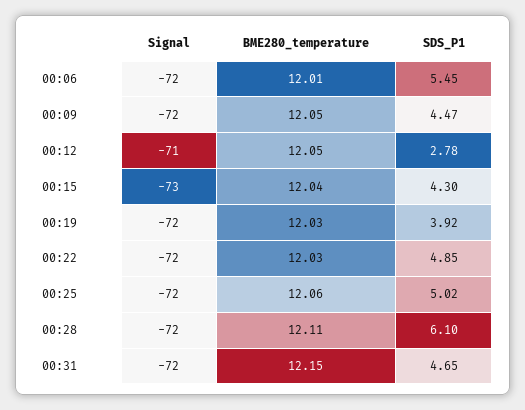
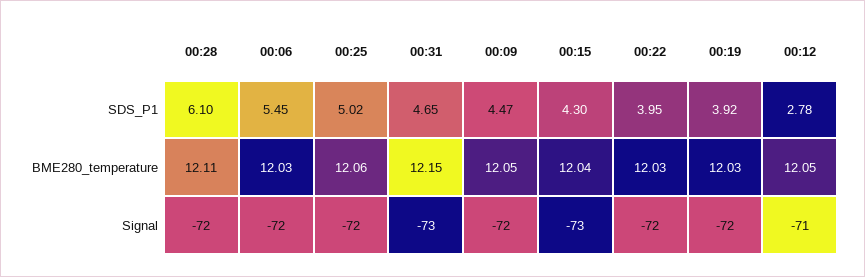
  {
    "Signal": {
      "00:06": -72,
      "00:09": -72,
      "00:12": -71,
      "00:15": -73,
      "00:19": -72,
      "00:22": -72,
      "00:25": -72,
      "00:28": -72,
-     "00:31": -72
+     "00:31": -73
    },
    "BME280_temperature": {
-     "00:06": 12.01,
+     "00:06": 12.03,
      "00:09": 12.05,
      "00:12": 12.05,
      "00:15": 12.04,
      "00:19": 12.03,
      "00:22": 12.03,
      "00:25": 12.06,
      "00:28": 12.11,
      "00:31": 12.15
    },
    "SDS_P1": {
      "00:06": 5.45,
      "00:09": 4.47,
      "00:12": 2.78,
      "00:15": 4.3,
      "00:19": 3.92,
-     "00:22": 4.85,
+     "00:22": 3.95,
      "00:25": 5.02,
      "00:28": 6.1,
      "00:31": 4.65
    }
  }

